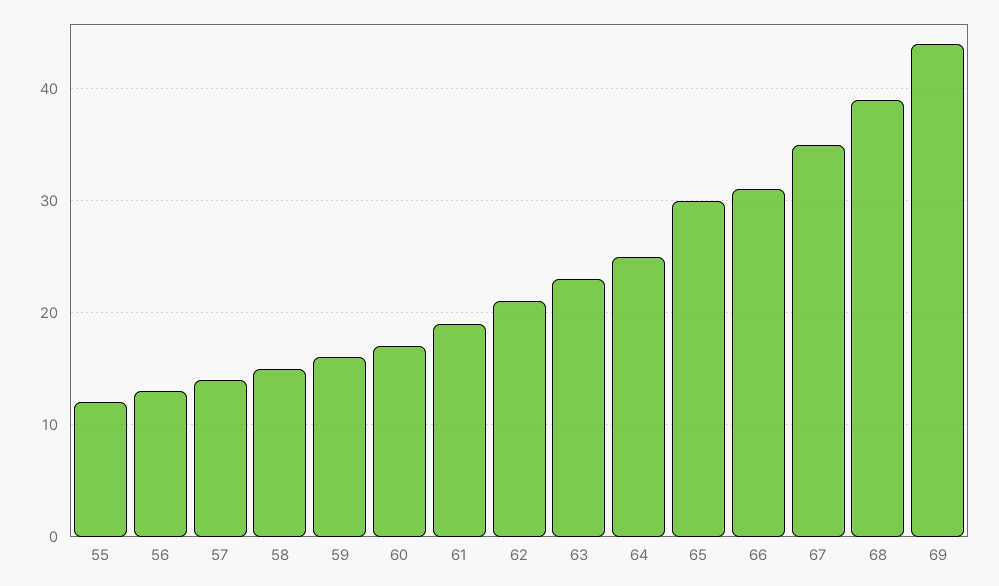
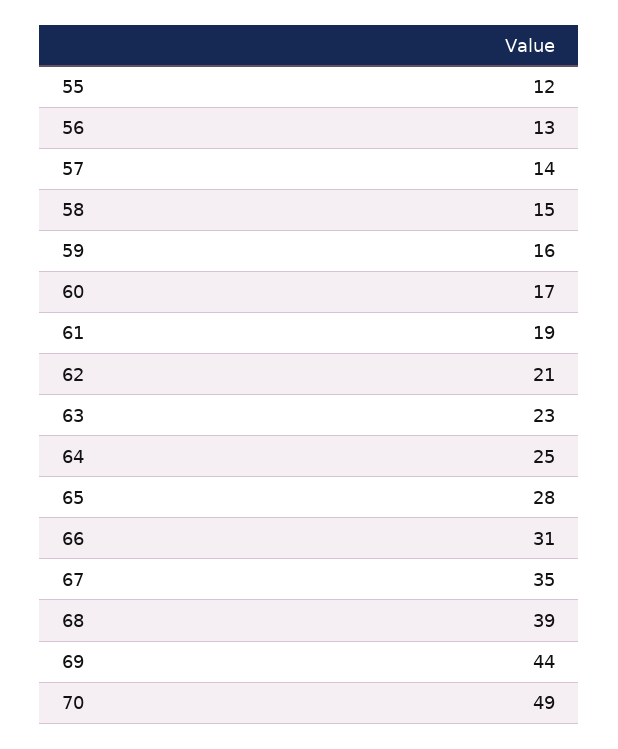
  {
    "55": 12,
    "56": 13,
    "57": 14,
    "58": 15,
    "59": 16,
    "60": 17,
    "61": 19,
    "62": 21,
    "63": 23,
    "64": 25,
-   "65": 30,
+   "65": 28,
    "66": 31,
    "67": 35,
    "68": 39,
-   "69": 44
+   "69": 44,
+   "70": 49
  }

